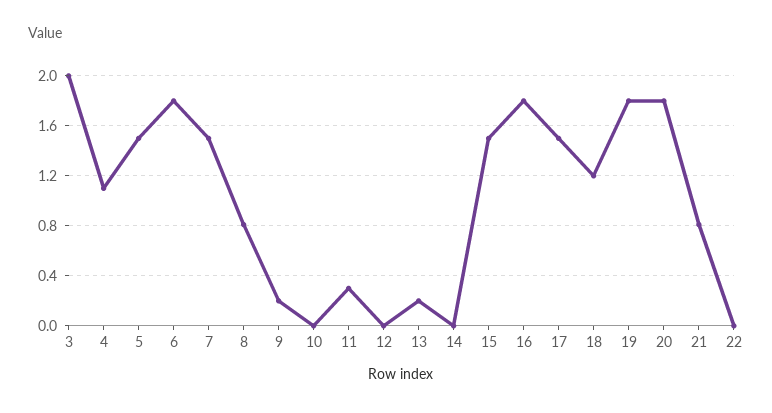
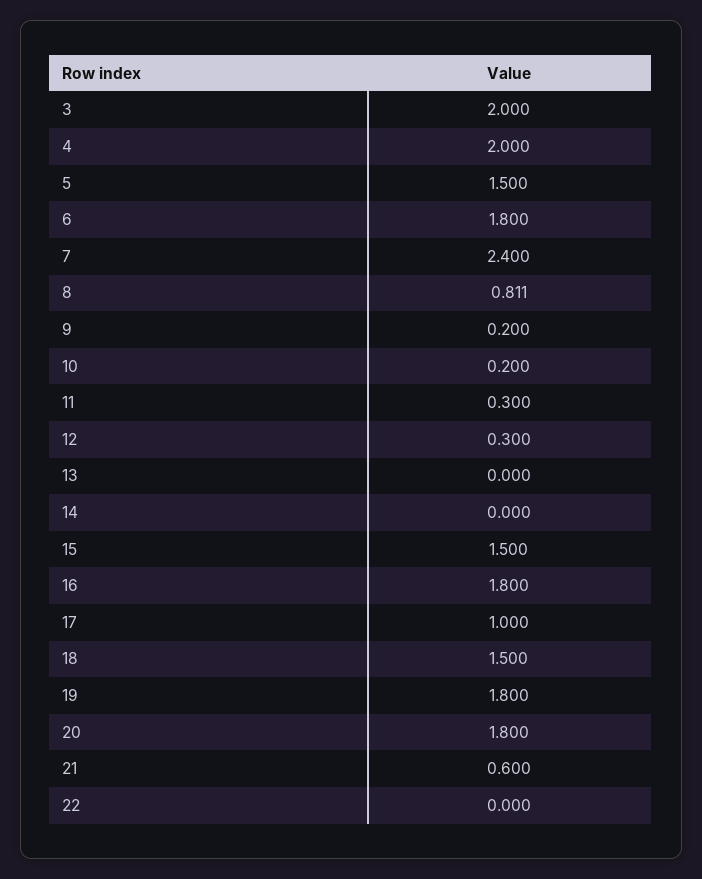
  {
    "3": 2,
-   "4": 1.1,
+   "4": 2,
    "5": 1.5,
    "6": 1.8,
-   "7": 1.5,
+   "7": 2.4,
    "8": 0.811,
    "9": 0.2,
-   "10": 0,
+   "10": 0.2,
    "11": 0.3,
-   "12": 0,
+   "12": 0.3,
-   "13": 0.2,
+   "13": 0,
    "14": 0,
    "15": 1.5,
    "16": 1.8,
-   "17": 1.5,
+   "17": 1,
-   "18": 1.2,
+   "18": 1.5,
    "19": 1.8,
    "20": 1.8,
-   "21": 0.8,
+   "21": 0.6,
    "22": 0
  }

